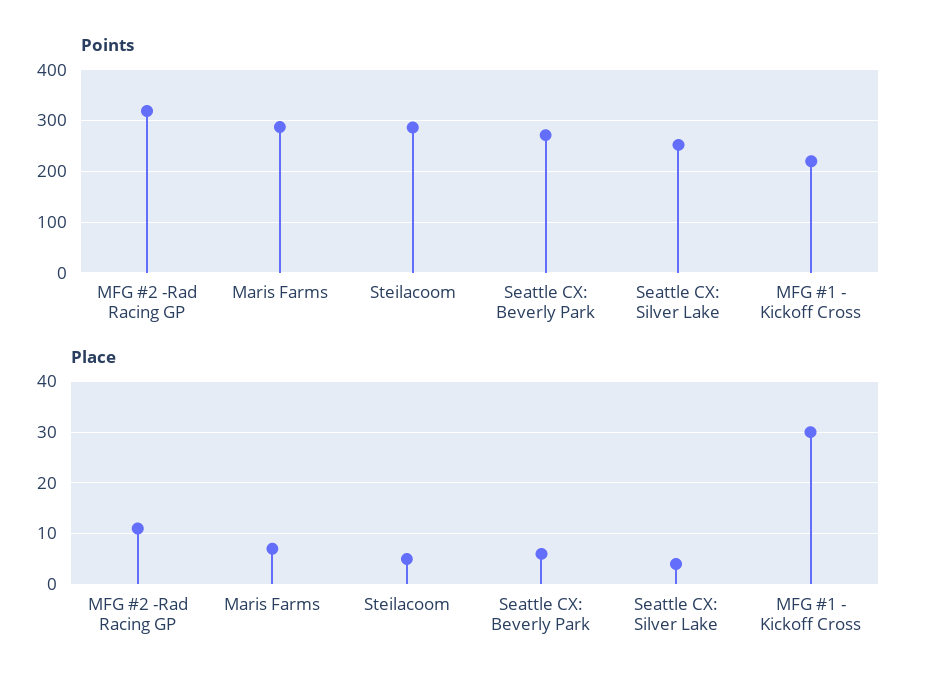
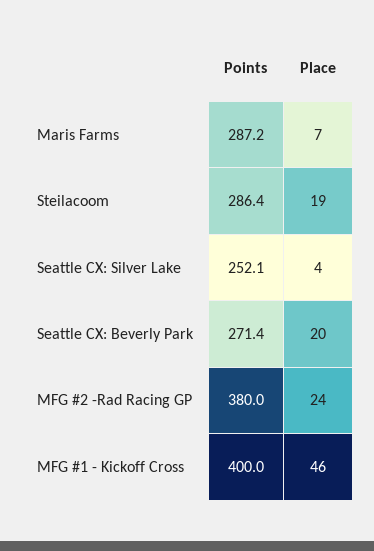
  {
    "Points": {
-     "MFG #2 -Rad Racing GP": 320,
+     "MFG #2 -Rad Racing GP": 380,
      "Maris Farms": 287.2,
      "Steilacoom": 286.4,
      "Seattle CX: Beverly Park": 271.4,
      "Seattle CX: Silver Lake": 252.1,
-     "MFG #1 - Kickoff Cross": 220
+     "MFG #1 - Kickoff Cross": 400
    },
    "Place": {
-     "MFG #2 -Rad Racing GP": 10,
+     "MFG #2 -Rad Racing GP": 24,
      "Maris Farms": 7,
-     "Steilacoom": 5,
+     "Steilacoom": 19,
-     "Seattle CX: Beverly Park": 5,
+     "Seattle CX: Beverly Park": 20,
      "Seattle CX: Silver Lake": 4,
-     "MFG #1 - Kickoff Cross": 30
+     "MFG #1 - Kickoff Cross": 46
    }
  }

